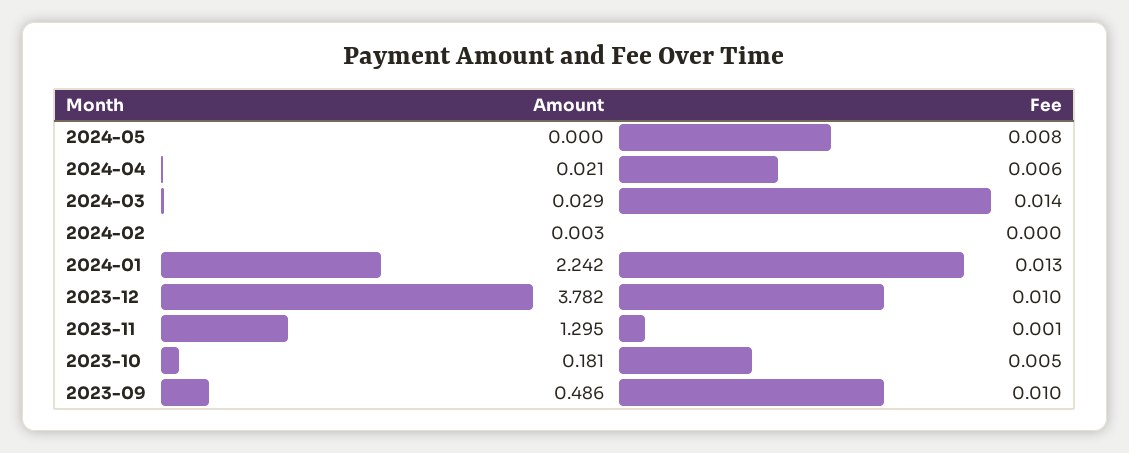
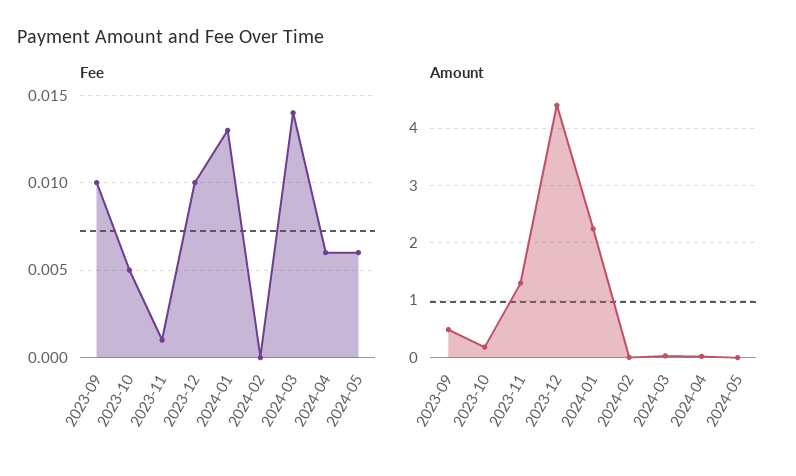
  {
    "Amount": {
      "2024-05": 0,
      "2024-04": 0.021,
      "2024-03": 0.029,
      "2024-02": 0.003,
      "2024-01": 2.242,
-     "2023-12": 3.782,
+     "2023-12": 4.4,
      "2023-11": 1.295,
      "2023-10": 0.181,
      "2023-09": 0.486
    },
    "Fee": {
-     "2024-05": 0.008,
+     "2024-05": 0.006,
      "2024-04": 0.006,
      "2024-03": 0.014,
      "2024-02": 0,
      "2024-01": 0.013,
      "2023-12": 0.01,
      "2023-11": 0.001,
      "2023-10": 0.005,
      "2023-09": 0.01
    }
  }

